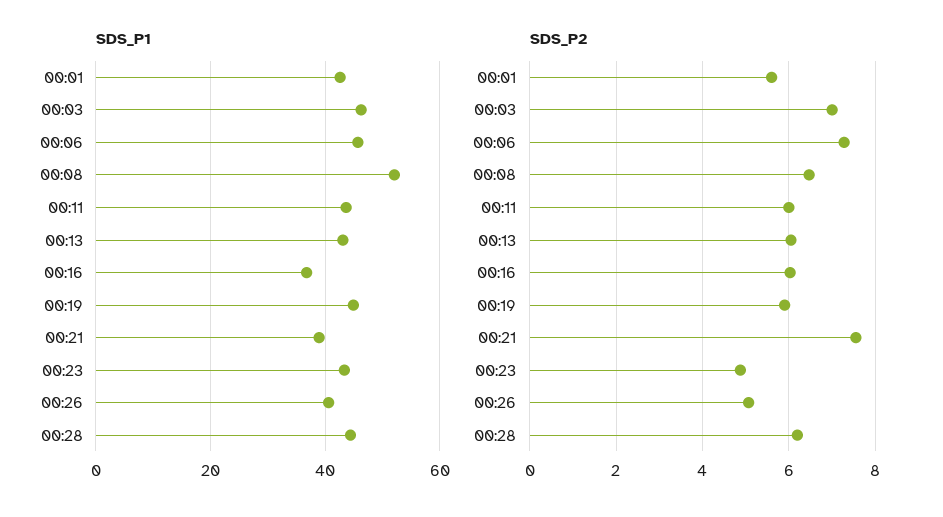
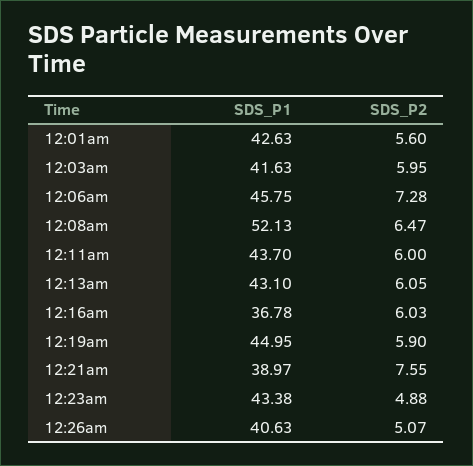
  {
    "SDS_P1": {
      "00:01": 42.63,
-     "00:03": 46,
+     "00:03": 41.63,
      "00:06": 45.75,
      "00:08": 52.13,
      "00:11": 43.7,
      "00:13": 43.1,
      "00:16": 36.78,
      "00:19": 44.95,
      "00:21": 38.97,
      "00:23": 43.38,
-     "00:26": 40.63,
+     "00:26": 40.63
-     "00:28": 44
    },
    "SDS_P2": {
      "00:01": 5.6,
-     "00:03": 7,
+     "00:03": 5.95,
      "00:06": 7.28,
      "00:08": 6.47,
      "00:11": 6,
      "00:13": 6.05,
      "00:16": 6.03,
      "00:19": 5.9,
      "00:21": 7.55,
      "00:23": 4.88,
-     "00:26": 5.07,
+     "00:26": 5.07
-     "00:28": 6.2
    }
  }

